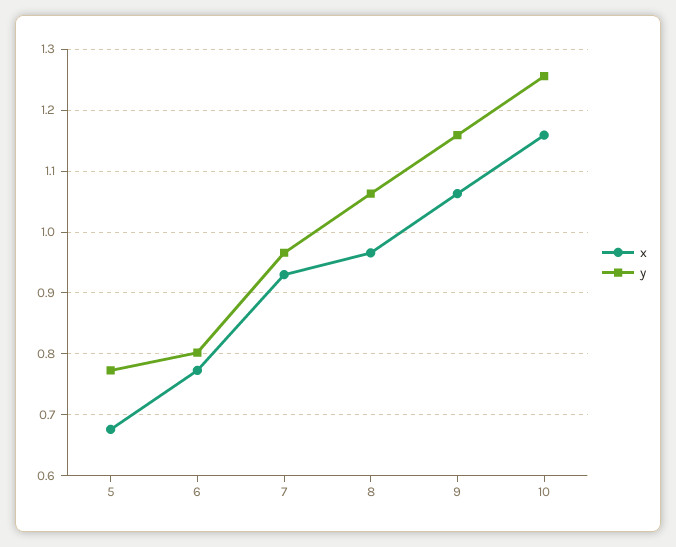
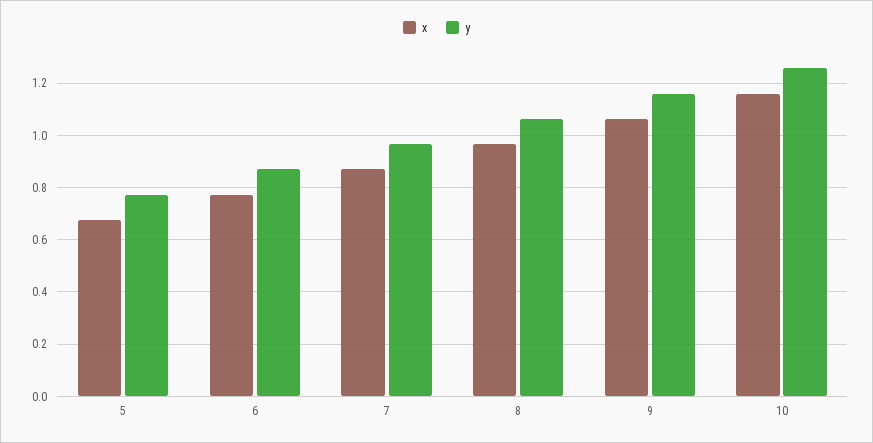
  {
    "x": {
      "5": 0.68,
      "6": 0.77,
-     "7": 0.93,
+     "7": 0.875,
      "8": 0.97,
      "9": 1.06,
      "10": 1.16
    },
    "y": {
      "5": 0.77,
-     "6": 0.8,
+     "6": 0.875,
      "7": 0.97,
      "8": 1.06,
      "9": 1.16,
      "10": 1.26
    }
  }

